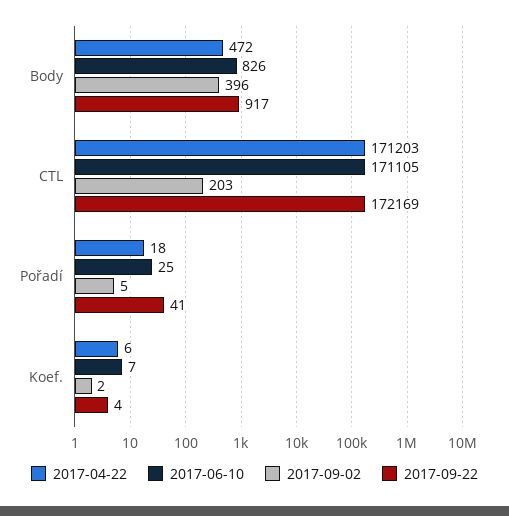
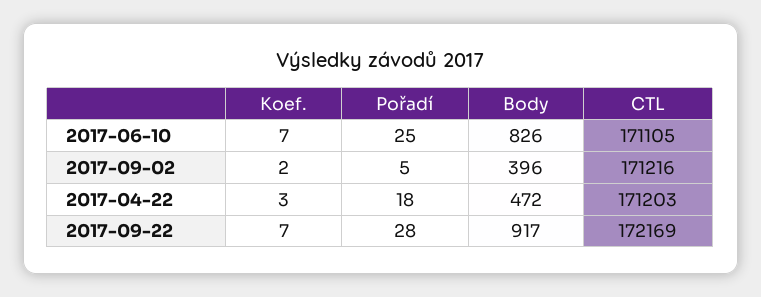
  {
    "2017-04-22": {
      "Body": 472,
      "CTL": 171203,
      "Pořadí": 18,
-     "Koef.": 6
+     "Koef.": 3
    },
    "2017-06-10": {
      "Body": 826,
      "CTL": 171105,
      "Pořadí": 25,
      "Koef.": 7
    },
    "2017-09-02": {
      "Body": 396,
-     "CTL": 203,
+     "CTL": 171216,
      "Pořadí": 5,
      "Koef.": 2
    },
    "2017-09-22": {
      "Body": 917,
      "CTL": 172169,
-     "Pořadí": 41,
+     "Pořadí": 28,
-     "Koef.": 4
+     "Koef.": 7
    }
  }

